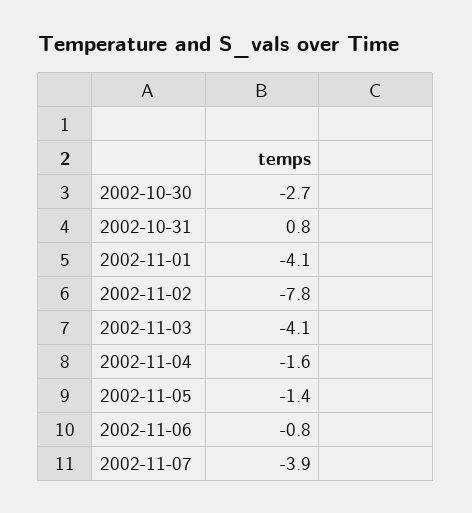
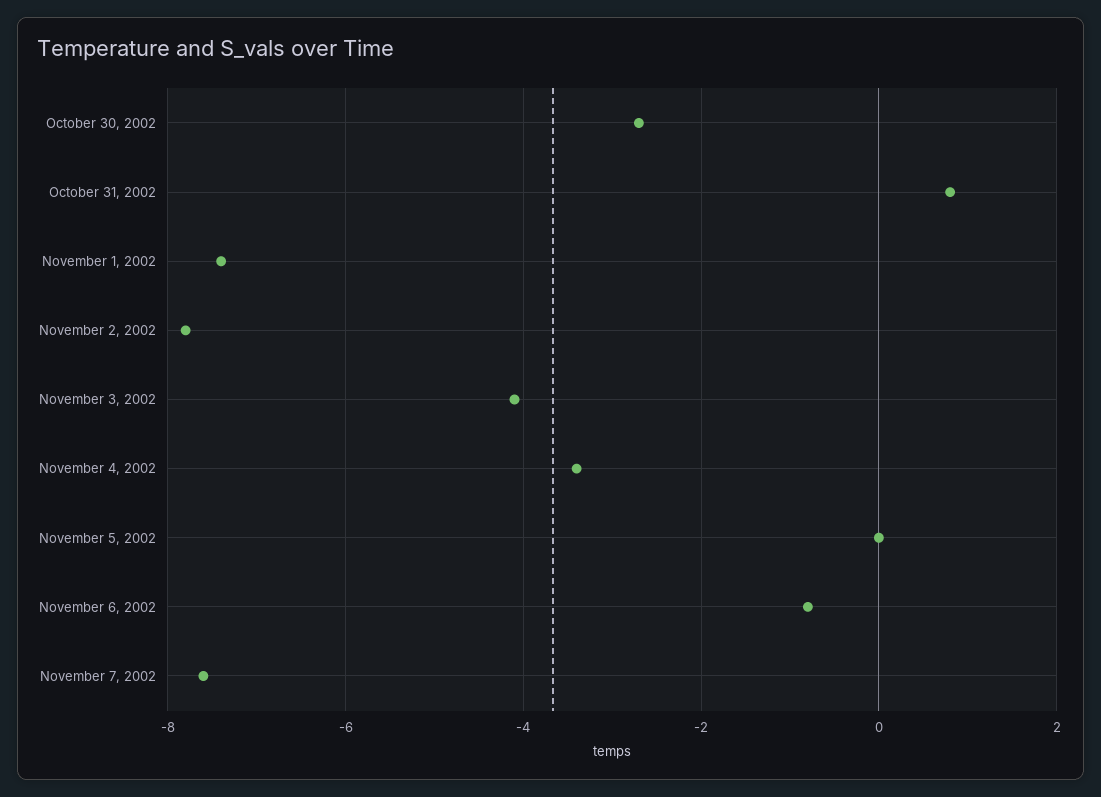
  {
    "2002-10-30": -2.7,
    "2002-10-31": 0.8,
-   "2002-11-01": -4.1,
+   "2002-11-01": -7.5,
    "2002-11-02": -7.8,
    "2002-11-03": -4.1,
-   "2002-11-04": -1.6,
+   "2002-11-04": -3.5,
-   "2002-11-05": -1.4,
+   "2002-11-05": 0,
    "2002-11-06": -0.8,
-   "2002-11-07": -3.9
+   "2002-11-07": -7.5
  }

